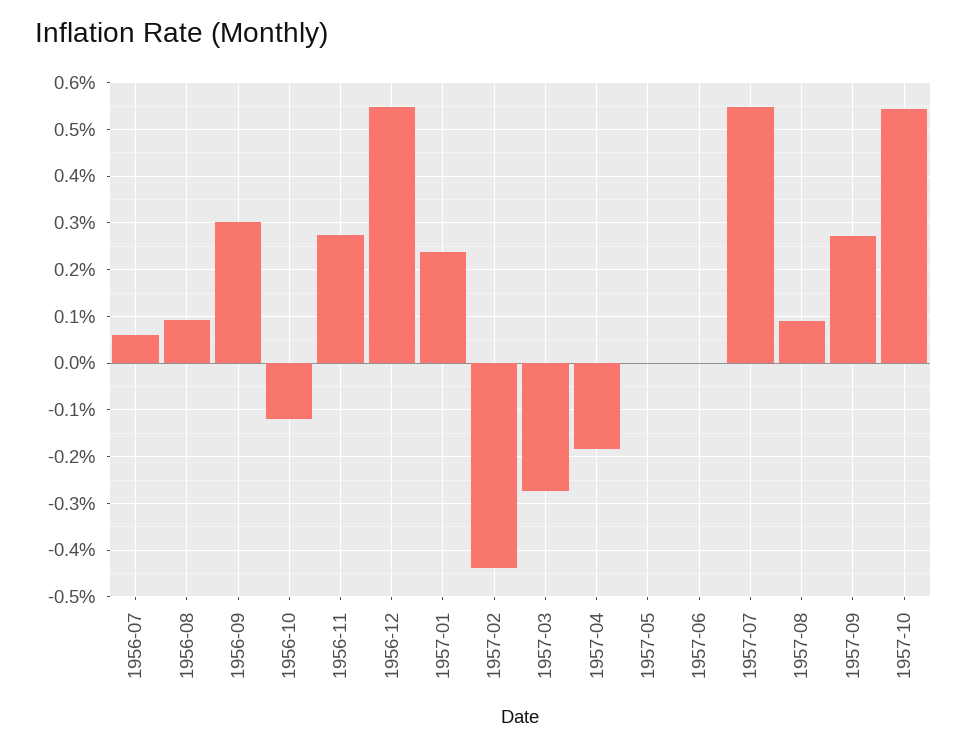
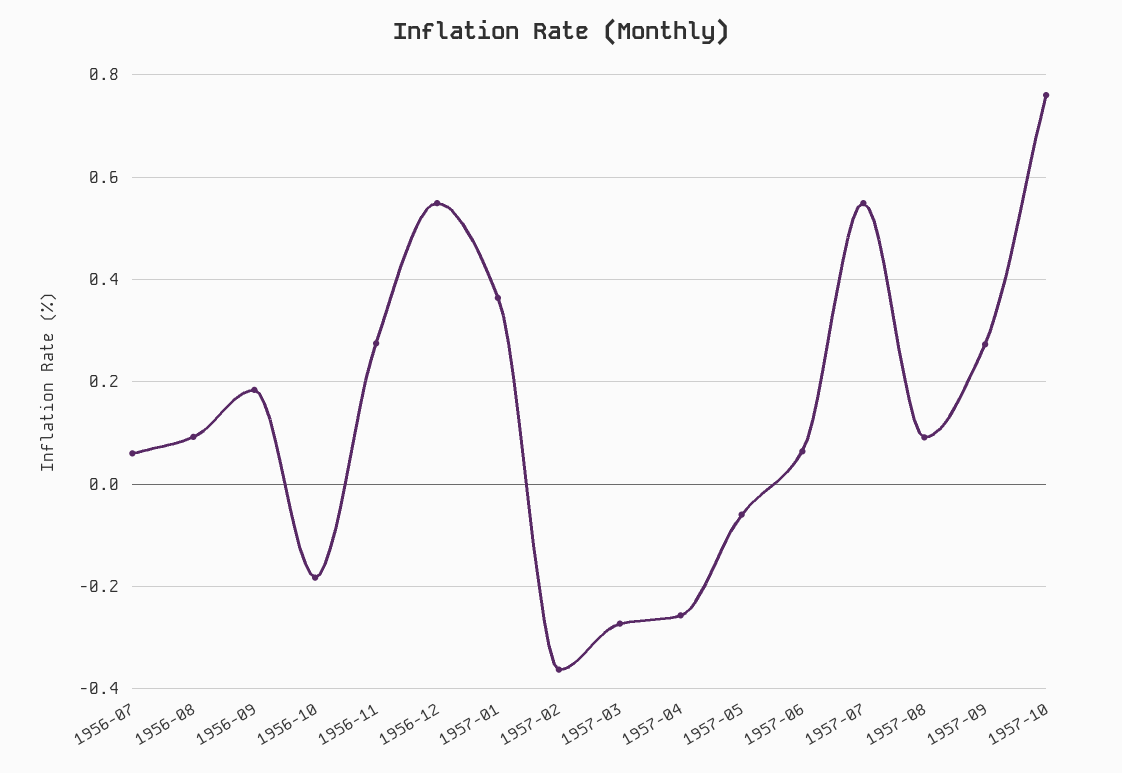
  {
    "1956-07": 0.06,
    "1956-08": 0.1,
-   "1956-09": 0.3,
+   "1956-09": 0.18,
-   "1956-10": -0.12,
+   "1956-10": -0.18,
    "1956-11": 0.28,
    "1956-12": 0.54,
-   "1957-01": 0.24,
+   "1957-01": 0.36,
-   "1957-02": -0.44,
+   "1957-02": -0.36,
    "1957-03": -0.28,
-   "1957-04": -0.18,
+   "1957-04": -0.26,
-   "1957-05": 0,
+   "1957-05": -0.06,
-   "1957-06": 0,
+   "1957-06": 0.06,
    "1957-07": 0.54,
    "1957-08": 0.1,
    "1957-09": 0.28,
-   "1957-10": 0.54
+   "1957-10": 0.76
  }

